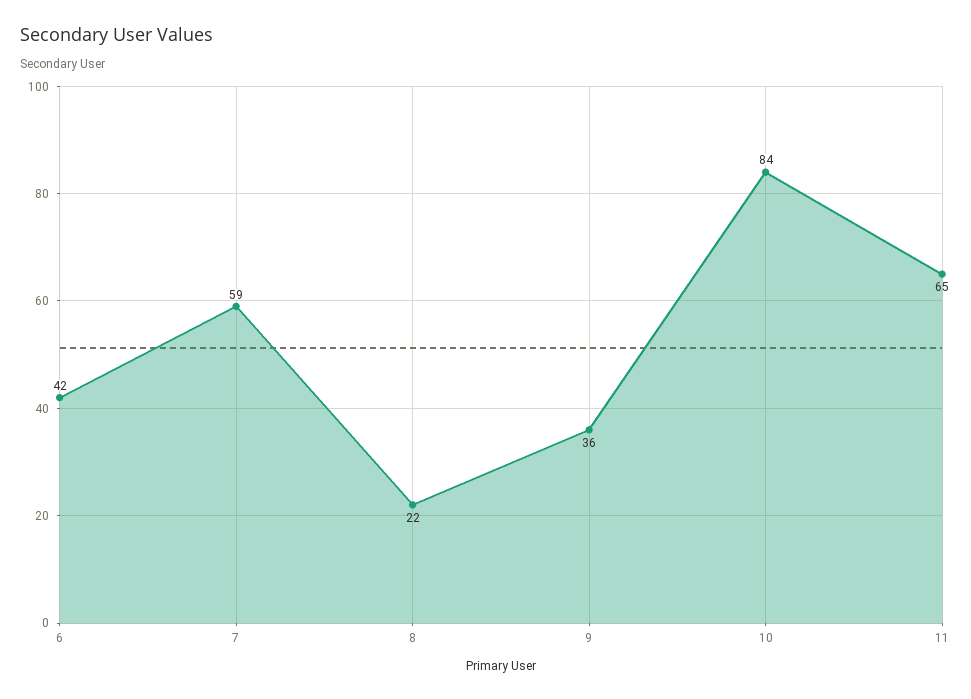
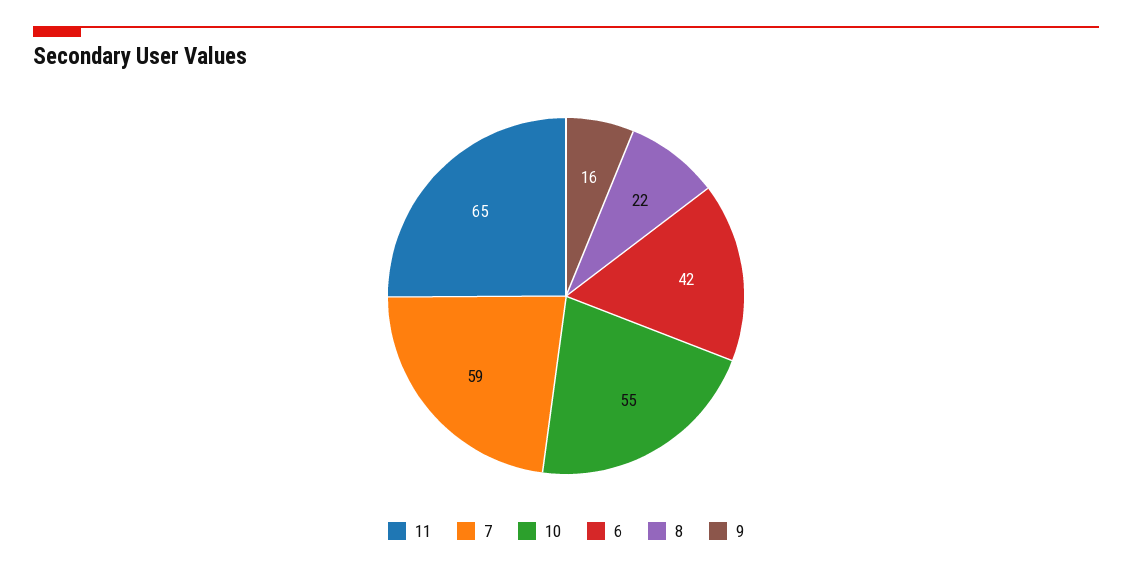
  {
    "6": 42,
    "7": 59,
    "8": 22,
-   "9": 36,
+   "9": 16,
-   "10": 84,
+   "10": 55,
    "11": 65
  }

